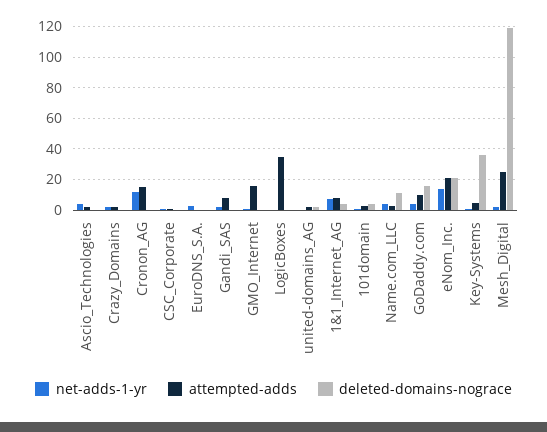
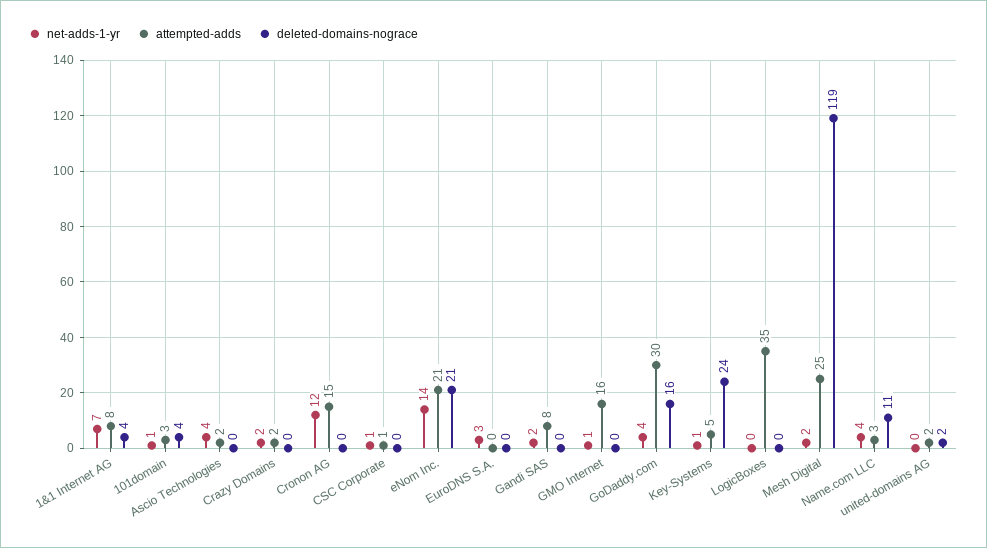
  {
    "net-adds-1-yr": {
      "Ascio_Technologies": 4,
      "Crazy_Domains": 2,
      "Cronon_AG": 12,
      "CSC_Corporate": 1,
      "EuroDNS_S.A.": 3,
      "Gandi_SAS": 2,
      "GMO_Internet": 1,
      "LogicBoxes": 0,
      "united-domains_AG": 0,
      "1&1_Internet_AG": 7,
      "101domain": 1,
      "Name.com_LLC": 4,
      "GoDaddy.com": 4,
      "eNom_Inc.": 14,
      "Key-Systems": 1,
      "Mesh_Digital": 2
    },
    "attempted-adds": {
      "Ascio_Technologies": 2,
      "Crazy_Domains": 2,
      "Cronon_AG": 15,
      "CSC_Corporate": 1,
      "EuroDNS_S.A.": 0,
      "Gandi_SAS": 8,
      "GMO_Internet": 16,
      "LogicBoxes": 35,
      "united-domains_AG": 2,
      "1&1_Internet_AG": 8,
      "101domain": 3,
      "Name.com_LLC": 3,
-     "GoDaddy.com": 10,
+     "GoDaddy.com": 30,
      "eNom_Inc.": 21,
      "Key-Systems": 5,
      "Mesh_Digital": 25
    },
    "deleted-domains-nograce": {
      "Ascio_Technologies": 0,
      "Crazy_Domains": 0,
      "Cronon_AG": 0,
      "CSC_Corporate": 0,
      "EuroDNS_S.A.": 0,
      "Gandi_SAS": 0,
      "GMO_Internet": 0,
      "LogicBoxes": 0,
      "united-domains_AG": 2,
      "1&1_Internet_AG": 4,
      "101domain": 4,
      "Name.com_LLC": 11,
      "GoDaddy.com": 16,
      "eNom_Inc.": 21,
-     "Key-Systems": 35,
+     "Key-Systems": 24,
      "Mesh_Digital": 119
    }
  }

